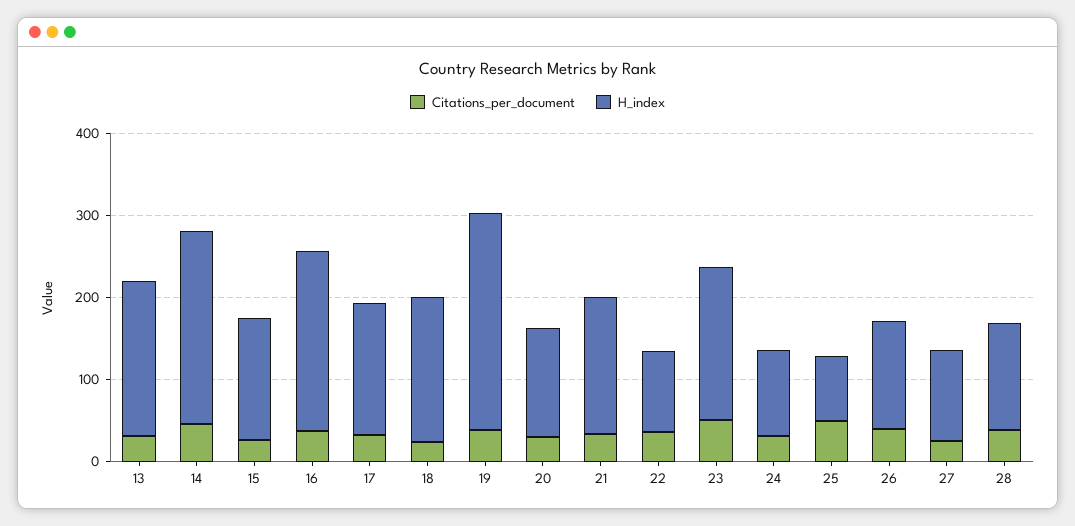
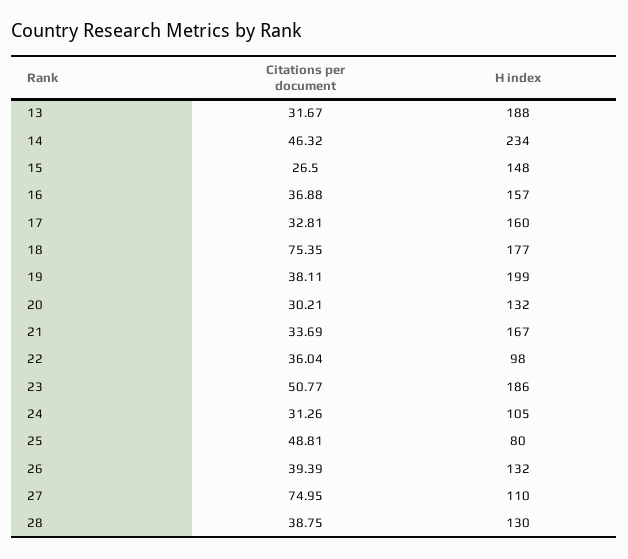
  {
    "Citations_per_document": {
      "13": 31.67,
      "14": 46.32,
      "15": 26.5,
      "16": 36.88,
      "17": 32.81,
-     "18": 20,
+     "18": 75.35,
      "19": 38.11,
      "20": 30.21,
      "21": 33.69,
      "22": 36.04,
      "23": 50.77,
      "24": 31.26,
      "25": 48.81,
      "26": 39.39,
-     "27": 20,
+     "27": 74.95,
      "28": 38.75
    },
    "H_index": {
      "13": 188,
      "14": 234,
      "15": 148,
-     "16": 220,
+     "16": 157,
      "17": 160,
      "18": 177,
-     "19": 260,
+     "19": 199,
      "20": 132,
      "21": 167,
      "22": 98,
      "23": 186,
      "24": 105,
      "25": 80,
      "26": 132,
      "27": 110,
      "28": 130
    }
  }

